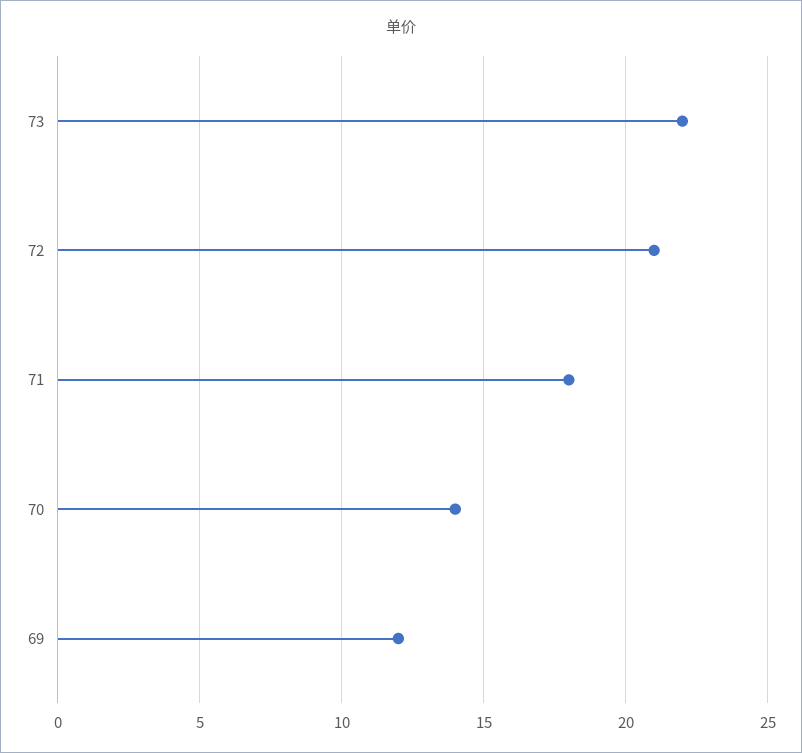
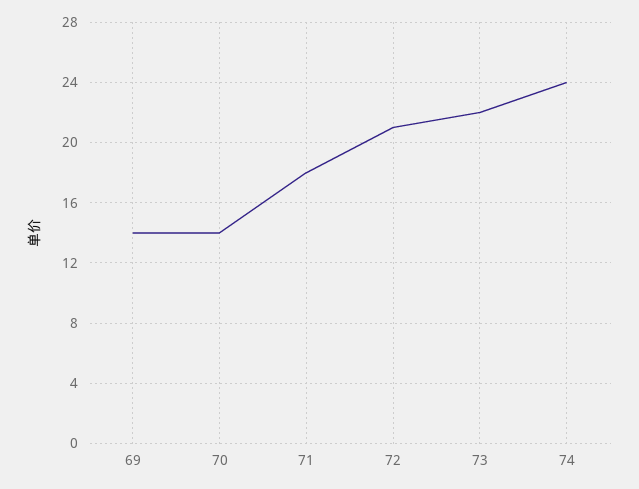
  {
    "73": 22,
    "72": 21,
    "71": 18,
    "70": 14,
-   "69": 12
+   "69": 14,
+   "74": 24
  }

